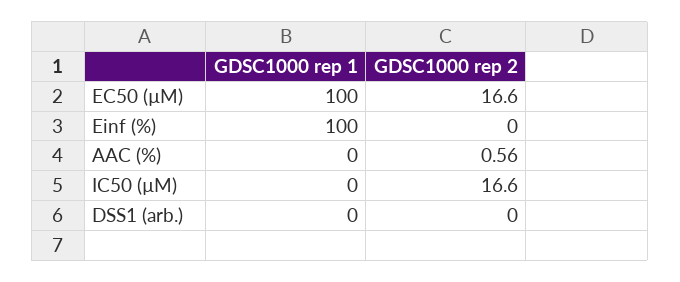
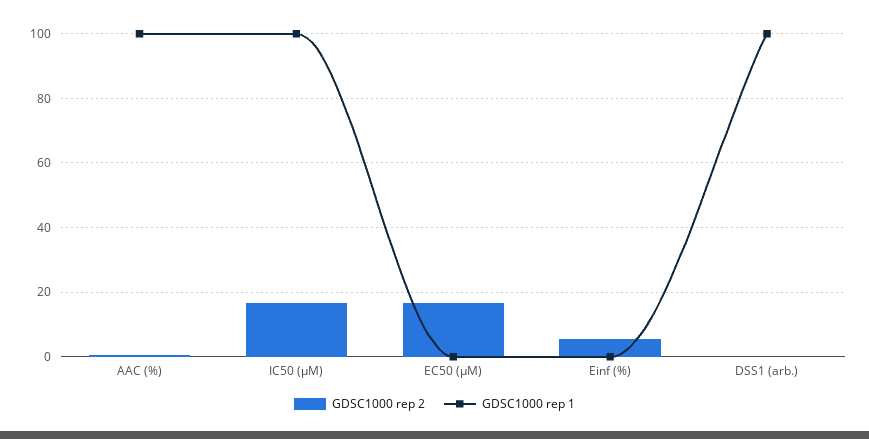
  {
    "GDSC1000 rep 1": {
-     "EC50 (µM)": 100,
+     "EC50 (µM)": 0,
-     "Einf (%)": 100,
+     "Einf (%)": 0,
-     "AAC (%)": 0,
+     "AAC (%)": 100,
-     "IC50 (µM)": 0,
+     "IC50 (µM)": 100,
-     "DSS1 (arb.)": 0
+     "DSS1 (arb.)": 100
    },
    "GDSC1000 rep 2": {
      "EC50 (µM)": 16.6,
-     "Einf (%)": 0,
+     "Einf (%)": 6,
      "AAC (%)": 0.56,
      "IC50 (µM)": 16.6,
      "DSS1 (arb.)": 0
    }
  }

